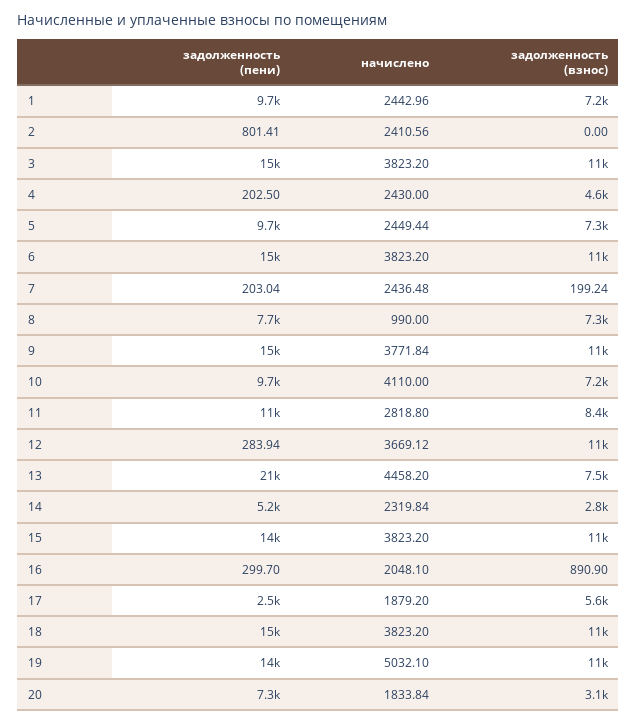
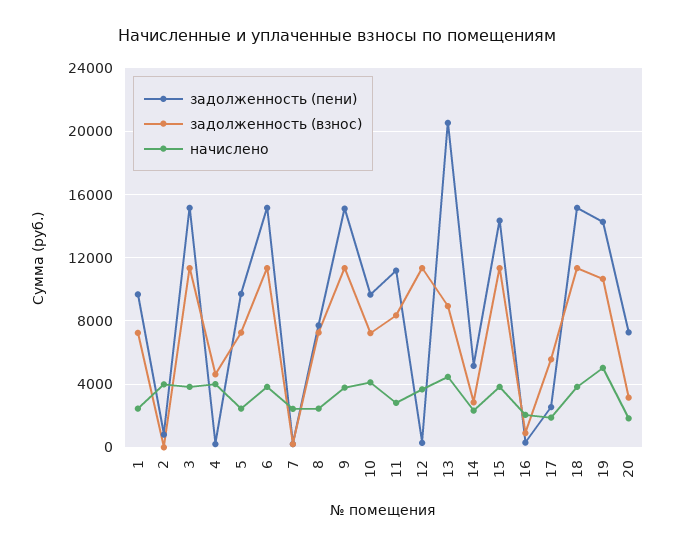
  {
    "задолженность (пени)": {
      "1": 9700,
      "2": 801.41,
      "3": 15000,
      "4": 202.5,
      "5": 9700,
      "6": 15000,
      "7": 203.04,
      "8": 7700,
      "9": 15000,
      "10": 9700,
      "11": 11000,
      "12": 283.94,
      "13": 21000,
      "14": 5200,
      "15": 14000,
      "16": 299.7,
      "17": 2500,
      "18": 15000,
      "19": 14000,
      "20": 7300
    },
    "начислено": {
      "1": 2442.96,
-     "2": 2410.56,
+     "2": 4000,
      "3": 3823.2,
-     "4": 2430,
+     "4": 4000,
      "5": 2449.44,
      "6": 3823.2,
      "7": 2436.48,
-     "8": 990,
+     "8": 2500,
      "9": 3771.84,
      "10": 4110,
      "11": 2818.8,
      "12": 3669.12,
      "13": 4458.2,
      "14": 2319.84,
      "15": 3823.2,
      "16": 2048.1,
      "17": 1879.2,
      "18": 3823.2,
      "19": 5032.1,
      "20": 1833.84
    },
    "задолженность (взнос)": {
      "1": 7200,
      "2": 0,
      "3": 11000,
      "4": 4600,
      "5": 7300,
      "6": 11000,
      "7": 199.24,
      "8": 7300,
      "9": 11000,
      "10": 7200,
      "11": 8400,
      "12": 11000,
-     "13": 7500,
+     "13": 9000,
      "14": 2800,
      "15": 11000,
      "16": 890.9,
      "17": 5600,
      "18": 11000,
      "19": 11000,
      "20": 3100
    }
  }

